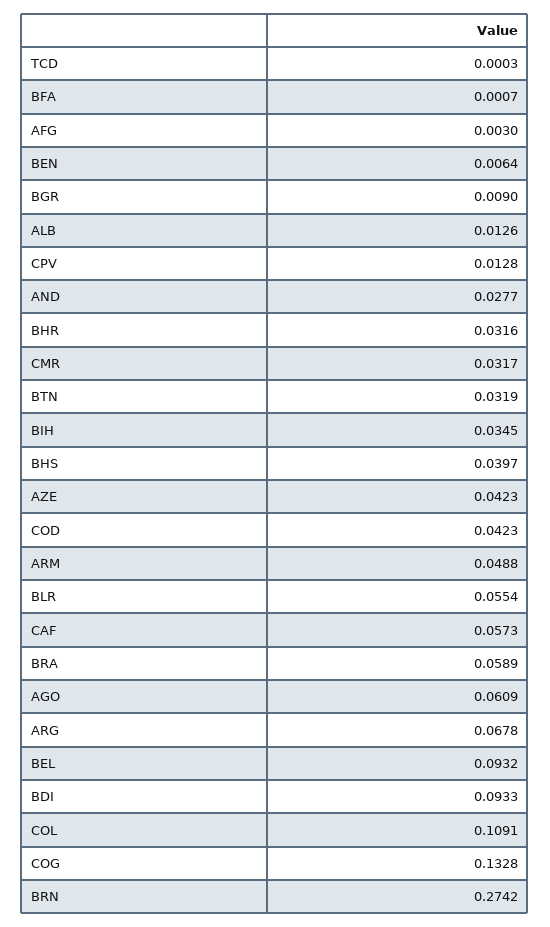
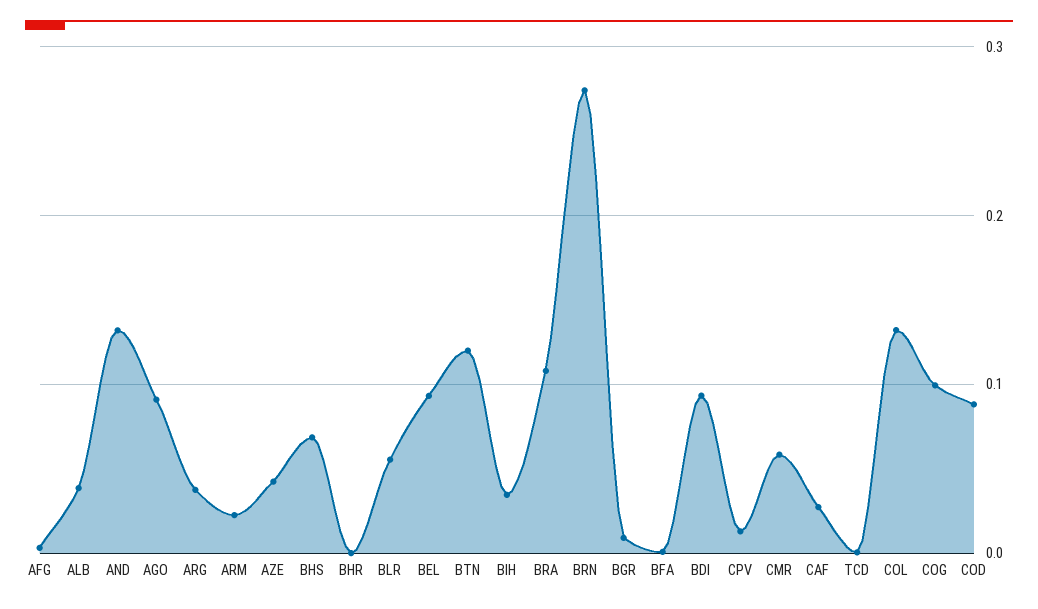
  {
    "TCD": 0.0003,
    "BFA": 0.0007,
    "AFG": 0.003,
-   "BEN": 0.0064,
    "BGR": 0.009,
-   "ALB": 0.0126,
+   "ALB": 0.04,
    "CPV": 0.0128,
-   "AND": 0.0277,
+   "AND": 0.13,
-   "BHR": 0.0316,
+   "BHR": 0,
-   "CMR": 0.0317,
+   "CMR": 0.06,
-   "BTN": 0.0319,
+   "BTN": 0.12,
    "BIH": 0.0345,
-   "BHS": 0.0397,
+   "BHS": 0.07,
    "AZE": 0.0423,
-   "COD": 0.0423,
+   "COD": 0.09,
-   "ARM": 0.0488,
+   "ARM": 0.02,
    "BLR": 0.0554,
-   "CAF": 0.0573,
+   "CAF": 0.03,
-   "BRA": 0.0589,
+   "BRA": 0.11,
-   "AGO": 0.0609,
+   "AGO": 0.09,
-   "ARG": 0.0678,
+   "ARG": 0.04,
    "BEL": 0.0932,
    "BDI": 0.0933,
-   "COL": 0.1091,
+   "COL": 0.13,
-   "COG": 0.1328,
+   "COG": 0.1,
    "BRN": 0.2742
  }

